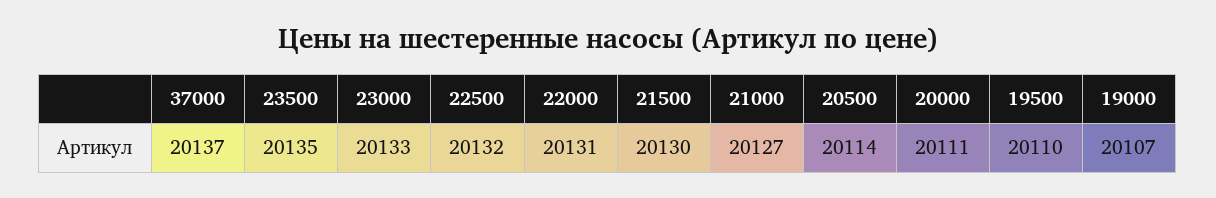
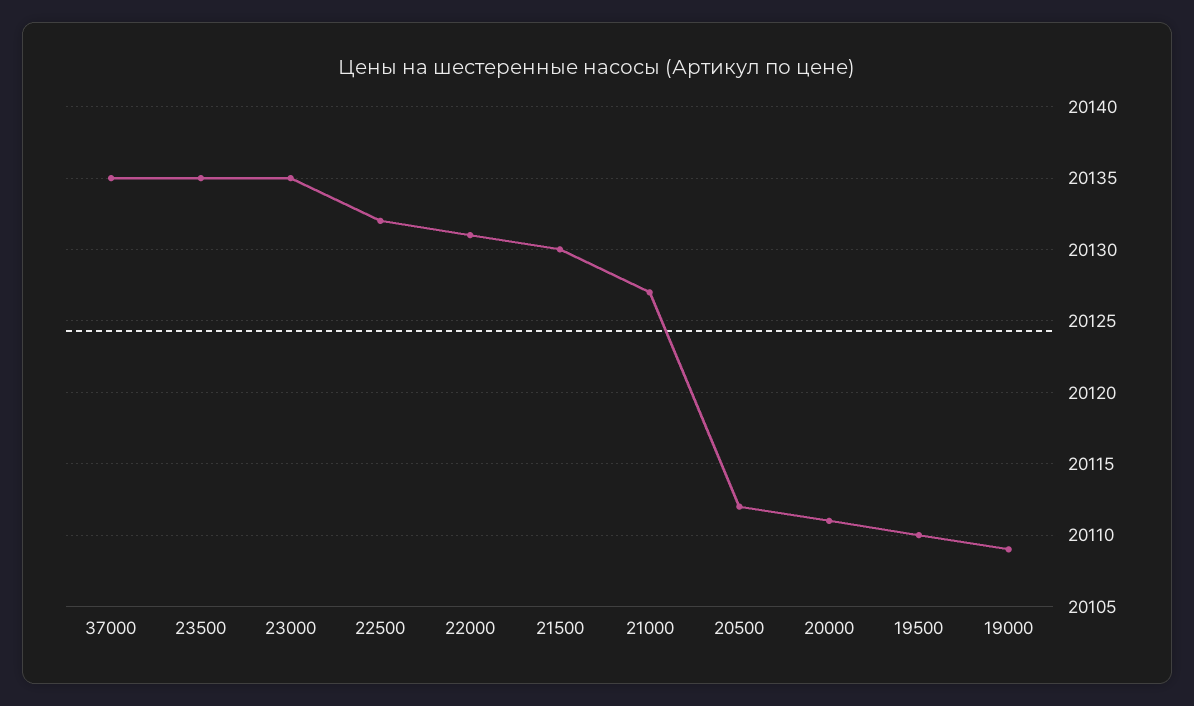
  {
-   "37000": 20137,
+   "37000": 20135,
    "23500": 20135,
-   "23000": 20133,
+   "23000": 20135,
    "22500": 20132,
    "22000": 20131,
    "21500": 20130,
    "21000": 20127,
-   "20500": 20114,
+   "20500": 20112,
    "20000": 20111,
    "19500": 20110,
-   "19000": 20107
+   "19000": 20109
  }

